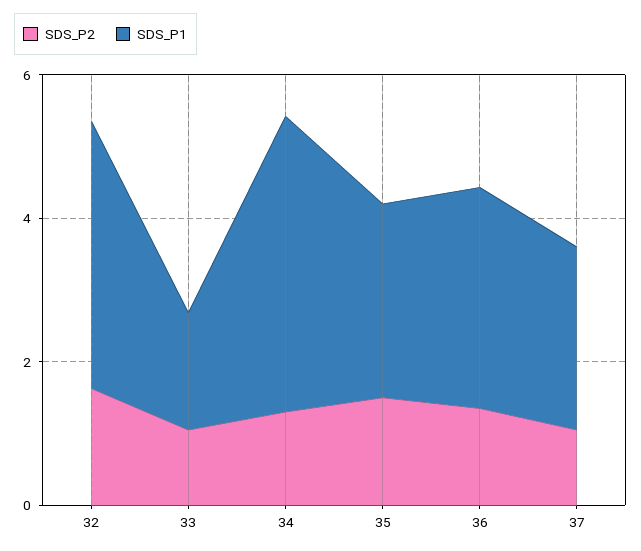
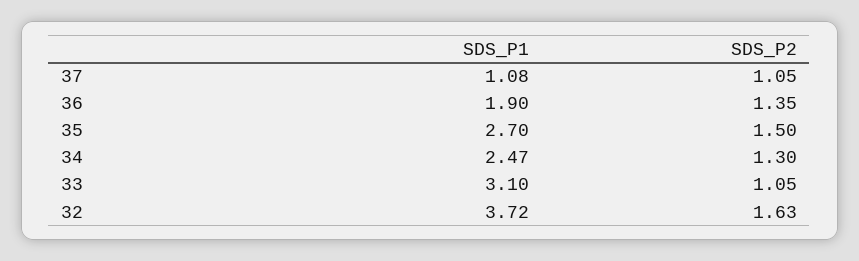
  {
    "SDS_P2": {
      "32": 1.63,
      "33": 1.05,
      "34": 1.3,
      "35": 1.5,
      "36": 1.35,
      "37": 1.05
    },
    "SDS_P1": {
      "32": 3.72,
-     "33": 1.5,
+     "33": 3.1,
-     "34": 4,
+     "34": 2.47,
      "35": 2.7,
-     "36": 3,
+     "36": 1.9,
-     "37": 2.5
+     "37": 1.08
    }
  }

